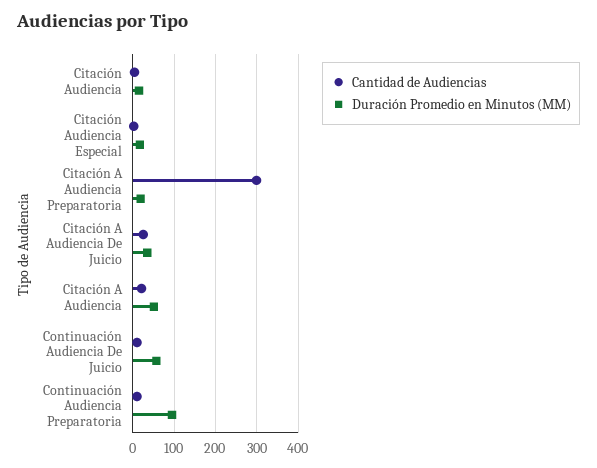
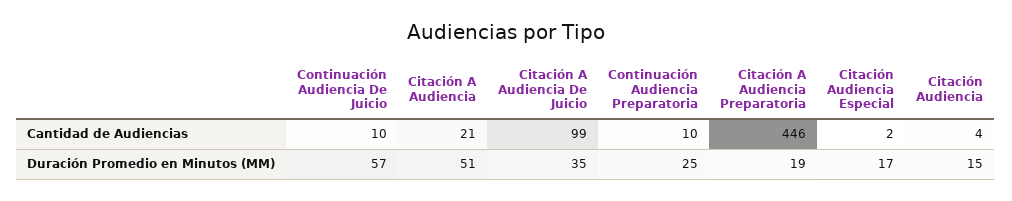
  {
    "Cantidad de Audiencias": {
      "Citación Audiencia": 4,
      "Citación Audiencia Especial": 2,
-     "Citación A Audiencia Preparatoria": 300,
+     "Citación A Audiencia Preparatoria": 446,
-     "Citación A Audiencia De Juicio": 20,
+     "Citación A Audiencia De Juicio": 99,
      "Citación A Audiencia": 21,
      "Continuación Audiencia De Juicio": 10,
      "Continuación Audiencia Preparatoria": 10
    },
    "Duración Promedio en Minutos (MM)": {
      "Citación Audiencia": 15,
      "Citación Audiencia Especial": 17,
      "Citación A Audiencia Preparatoria": 19,
      "Citación A Audiencia De Juicio": 35,
      "Citación A Audiencia": 51,
      "Continuación Audiencia De Juicio": 57,
-     "Continuación Audiencia Preparatoria": 100
+     "Continuación Audiencia Preparatoria": 25
    }
  }

